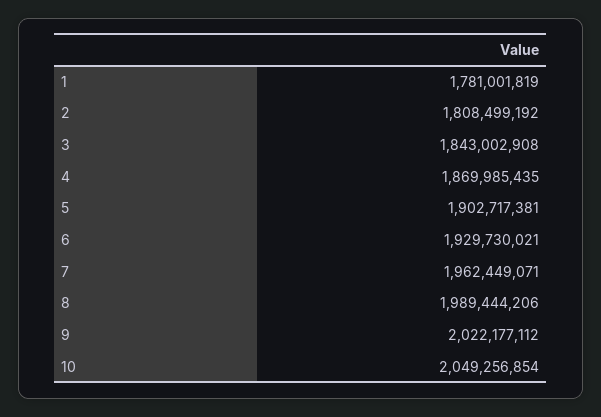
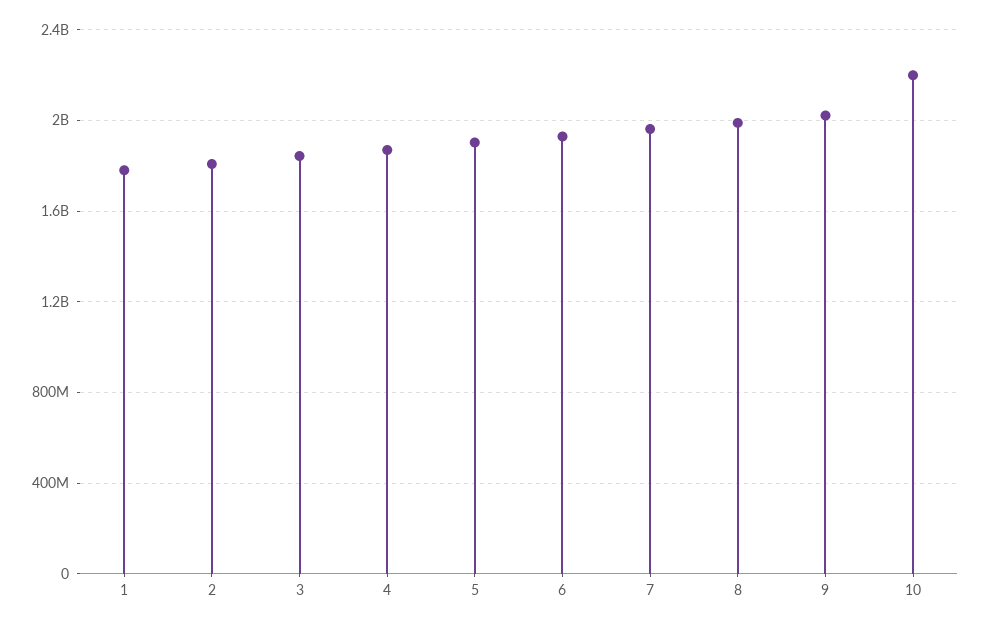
  {
    "1": 1781001819,
    "2": 1808499192,
    "3": 1843002908,
    "4": 1869985435,
    "5": 1902717381,
    "6": 1929730021,
    "7": 1962449071,
    "8": 1989444206,
    "9": 2022177112,
-   "10": 2049256854
+   "10": 2200000000
  }

